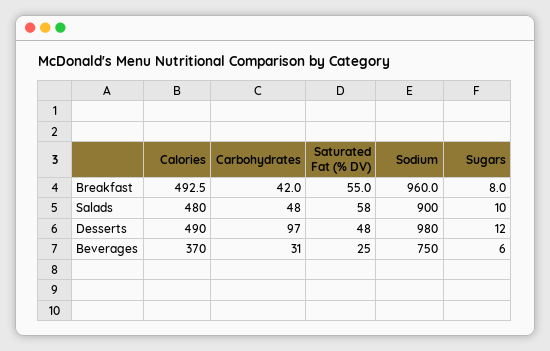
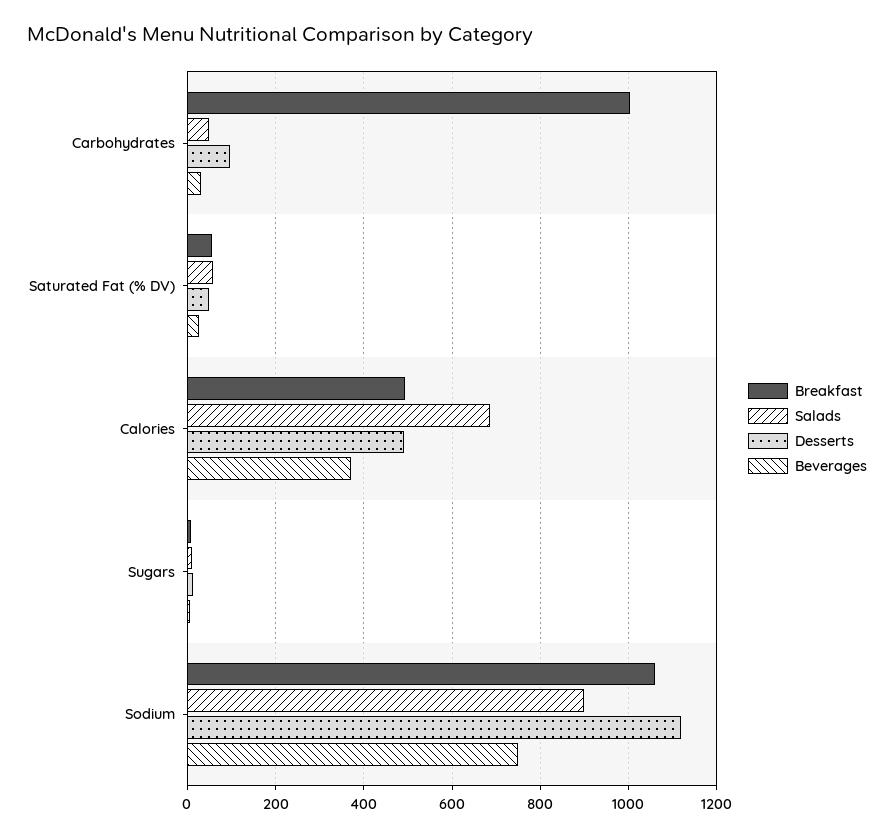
  {
    "Breakfast": {
      "Calories": 492.5,
-     "Carbohydrates": 42,
+     "Carbohydrates": 1000,
      "Saturated Fat (% DV)": 55,
-     "Sodium": 960,
+     "Sodium": 1060,
      "Sugars": 8
    },
    "Salads": {
-     "Calories": 480,
+     "Calories": 680,
      "Carbohydrates": 48,
      "Saturated Fat (% DV)": 58,
      "Sodium": 900,
      "Sugars": 10
    },
    "Desserts": {
      "Calories": 490,
      "Carbohydrates": 97,
      "Saturated Fat (% DV)": 48,
-     "Sodium": 980,
+     "Sodium": 1120,
      "Sugars": 12
    },
    "Beverages": {
      "Calories": 370,
      "Carbohydrates": 31,
      "Saturated Fat (% DV)": 25,
      "Sodium": 750,
      "Sugars": 6
    }
  }

